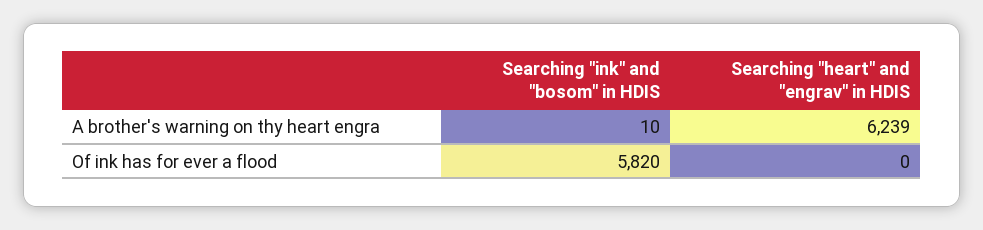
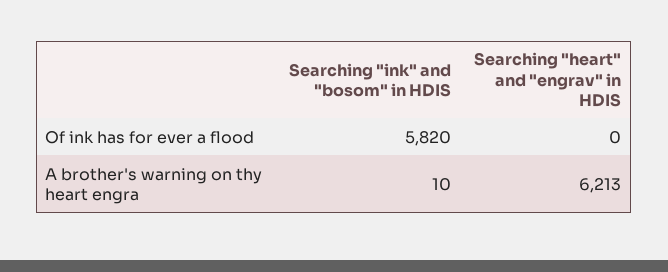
  {
    "Searching \"ink\" and \"bosom\" in HDIS": {
      "A brother's warning on thy heart engra": 10,
      "Of ink has for ever a flood": 5820
    },
    "Searching \"heart\" and \"engrav\" in HDIS": {
-     "A brother's warning on thy heart engra": 6239,
+     "A brother's warning on thy heart engra": 6213,
      "Of ink has for ever a flood": 0
    }
  }

